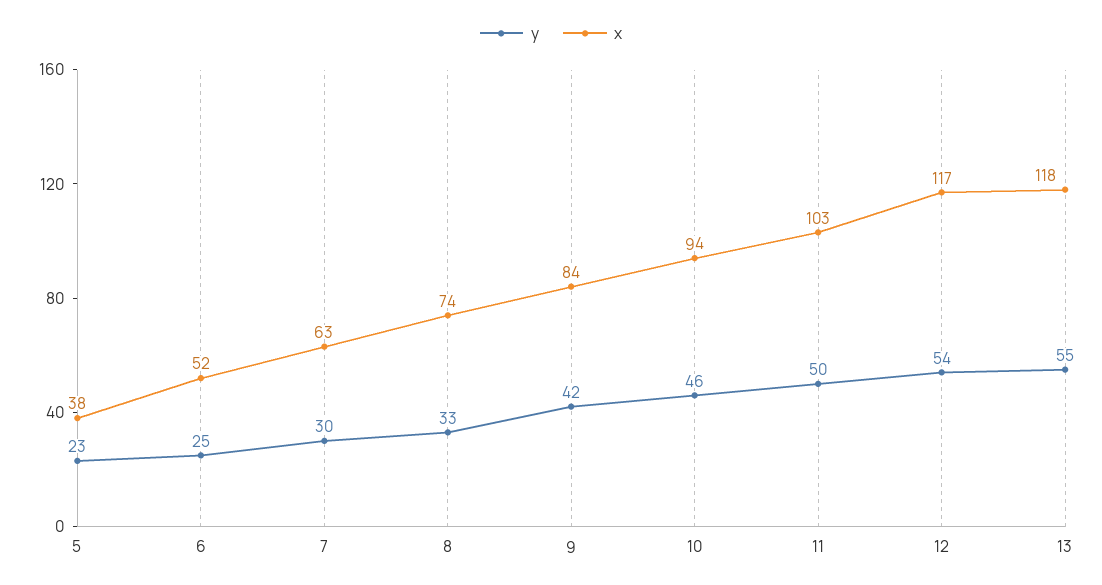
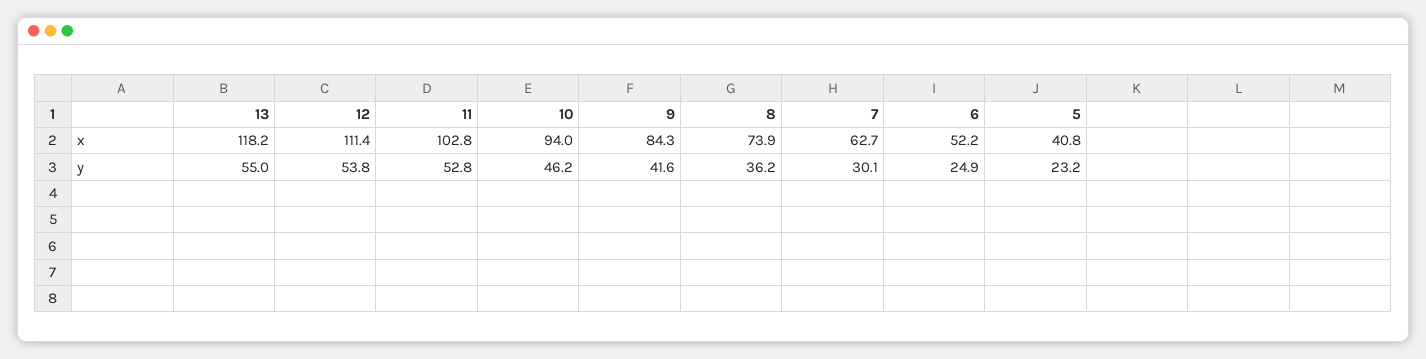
  {
    "y": {
      "5": 23.2,
      "6": 24.9,
      "7": 30.1,
-     "8": 33,
+     "8": 36.2,
      "9": 41.6,
      "10": 46.2,
-     "11": 50,
+     "11": 52.8,
      "12": 53.8,
      "13": 55
    },
    "x": {
-     "5": 38,
+     "5": 40.8,
      "6": 52.2,
      "7": 62.7,
      "8": 73.9,
      "9": 84.3,
      "10": 94,
      "11": 102.8,
-     "12": 117,
+     "12": 111.4,
      "13": 118.2
    }
  }

